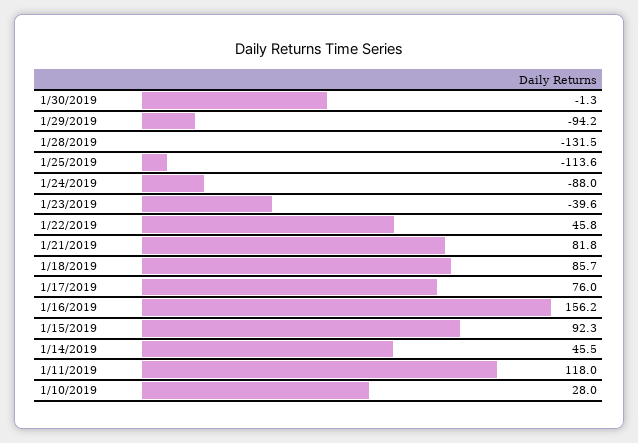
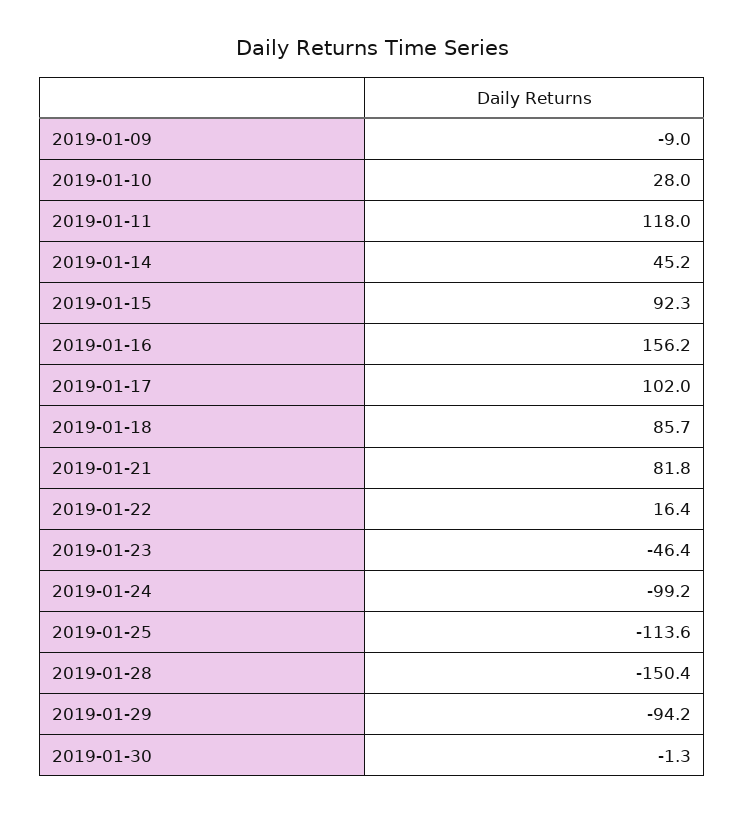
  {
    "1/30/2019": -1.3,
    "1/29/2019": -94.2,
-   "1/28/2019": -131.5,
+   "1/28/2019": -150.4,
    "1/25/2019": -113.6,
-   "1/24/2019": -88,
+   "1/24/2019": -99.2,
-   "1/23/2019": -39.6,
+   "1/23/2019": -46.4,
-   "1/22/2019": 45.8,
+   "1/22/2019": 16.4,
    "1/21/2019": 81.8,
    "1/18/2019": 85.7,
-   "1/17/2019": 76,
+   "1/17/2019": 102,
    "1/16/2019": 156.2,
    "1/15/2019": 92.3,
-   "1/14/2019": 45.5,
+   "1/14/2019": 45.2,
    "1/11/2019": 118,
-   "1/10/2019": 28
+   "1/10/2019": 28,
+   "2019-01-09": -9
  }

